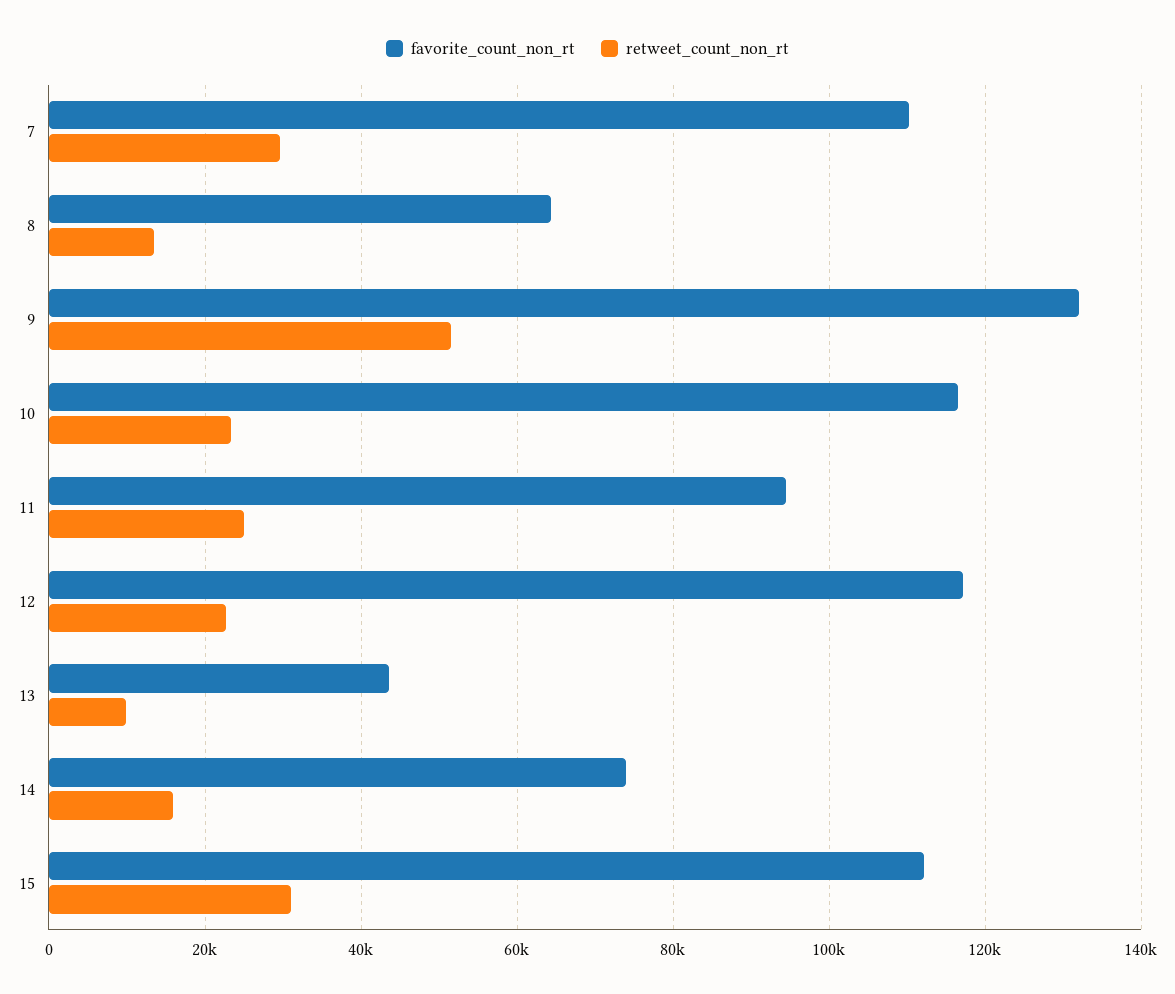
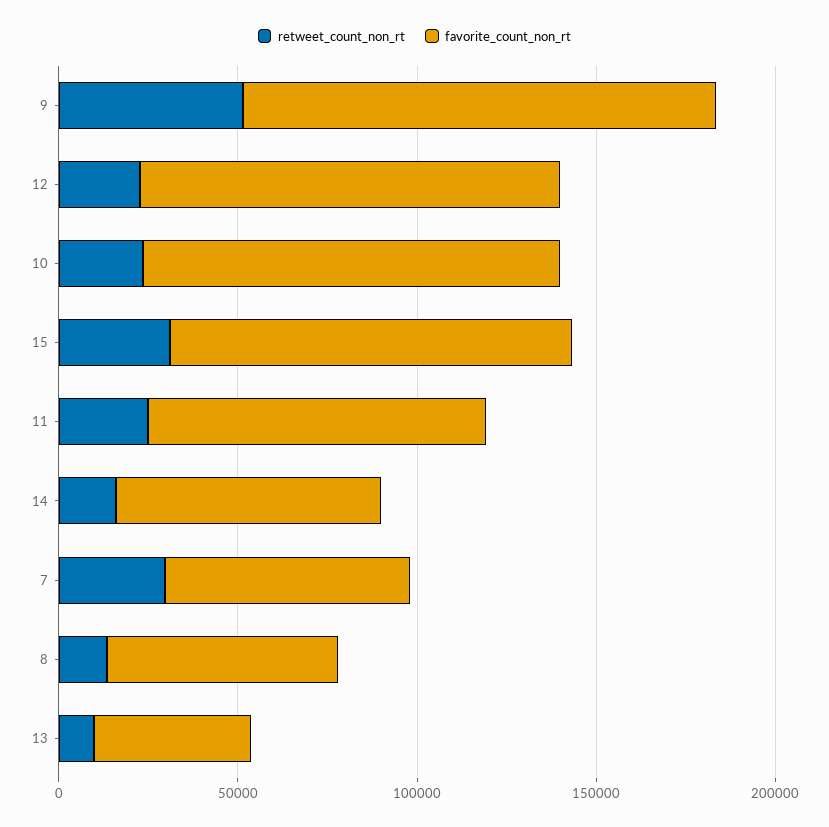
  {
    "favorite_count_non_rt": {
-     "7": 110000,
+     "7": 70000,
      "8": 64000,
      "9": 132000,
      "10": 116000,
      "11": 94000,
      "12": 118000,
      "13": 44000,
      "14": 74000,
      "15": 112000
    },
    "retweet_count_non_rt": {
      "7": 30000,
      "8": 14000,
      "9": 52000,
      "10": 24000,
      "11": 24000,
      "12": 22000,
      "13": 10000,
      "14": 16000,
      "15": 30000
    }
  }

